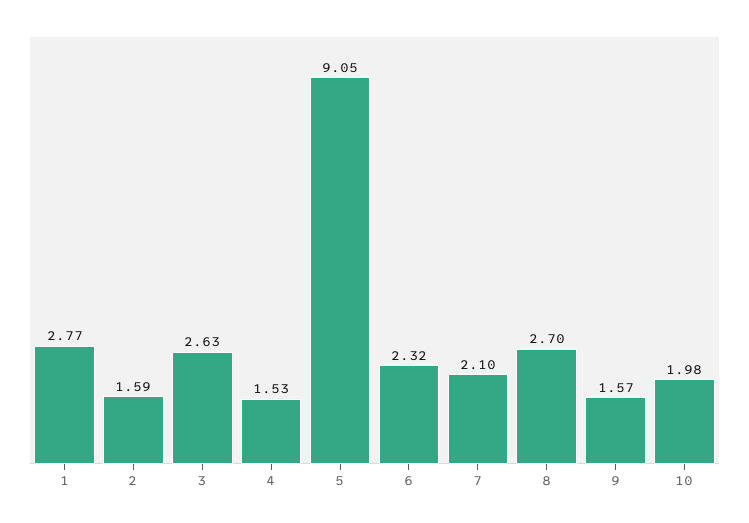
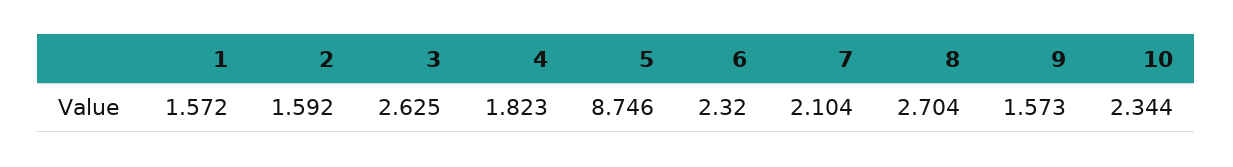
  {
-   "1": 2.77,
+   "1": 1.572,
    "2": 1.592,
    "3": 2.625,
-   "4": 1.53,
+   "4": 1.823,
-   "5": 9.05,
+   "5": 8.746,
    "6": 2.32,
    "7": 2.104,
    "8": 2.704,
    "9": 1.573,
-   "10": 1.98
+   "10": 2.344
  }

